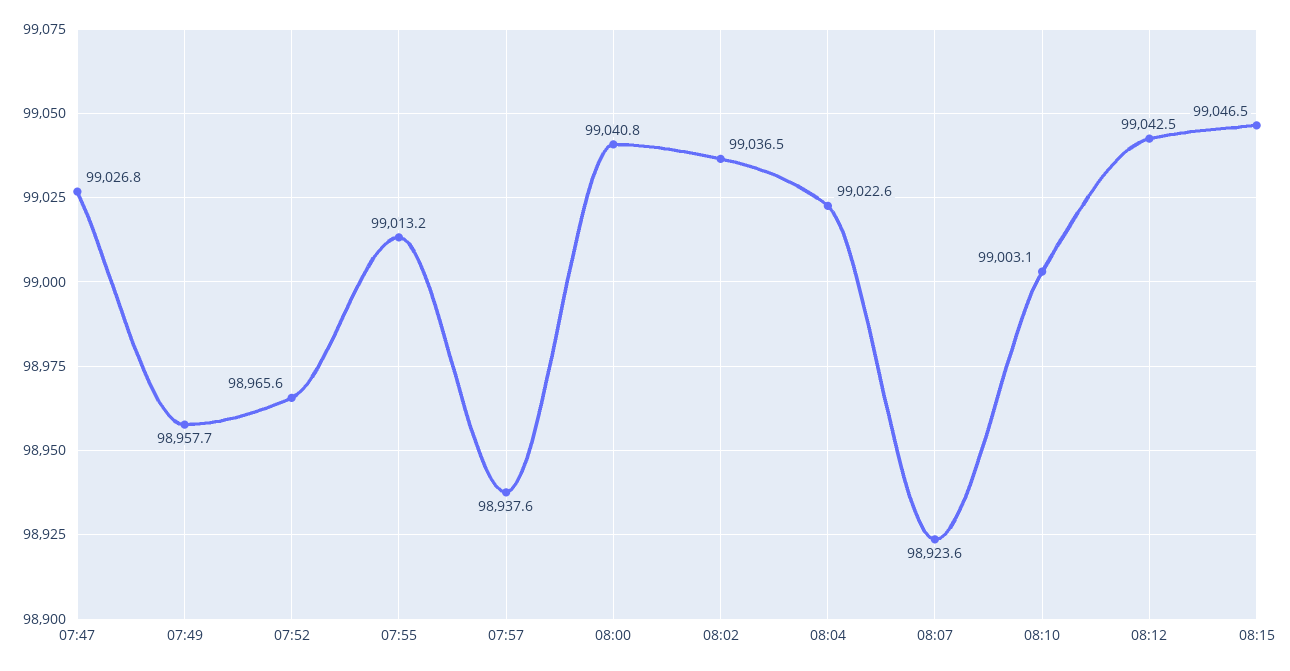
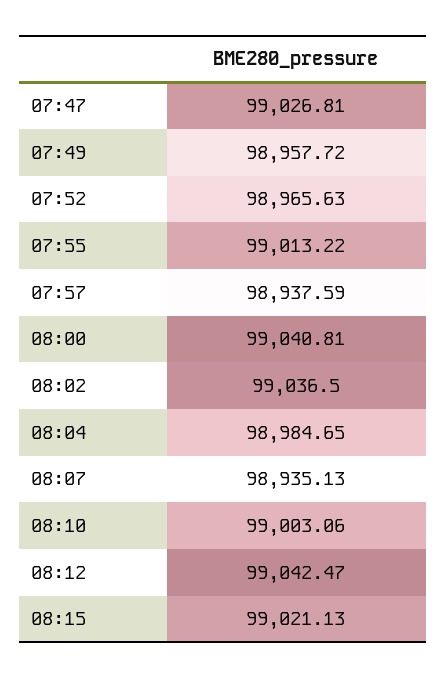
  {
    "07:47": 99026.81,
    "07:49": 98957.72,
    "07:52": 98965.63,
    "07:55": 99013.22,
    "07:57": 98937.59,
    "08:00": 99040.81,
    "08:02": 99036.5,
-   "08:04": 99022.6,
+   "08:04": 98984.65,
-   "08:07": 98923.6,
+   "08:07": 98935.13,
    "08:10": 99003.06,
    "08:12": 99042.47,
-   "08:15": 99046.5
+   "08:15": 99021.13
  }

